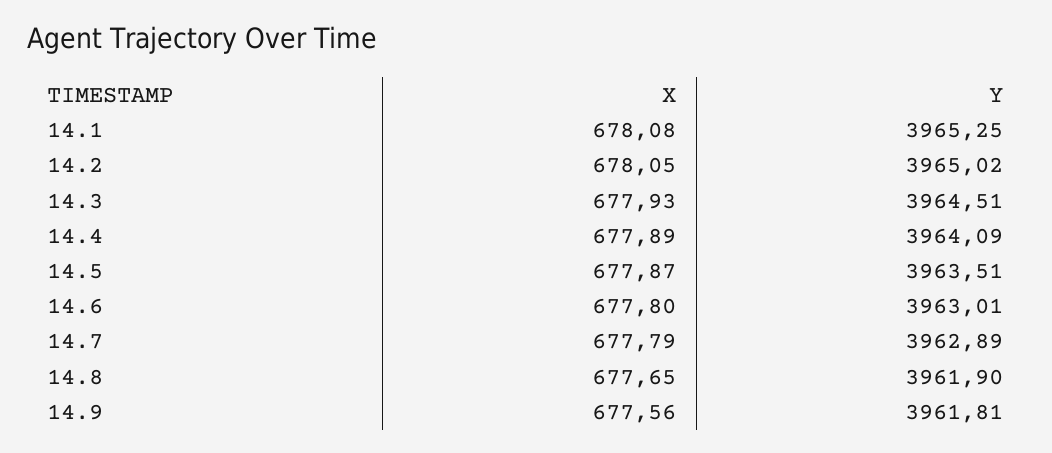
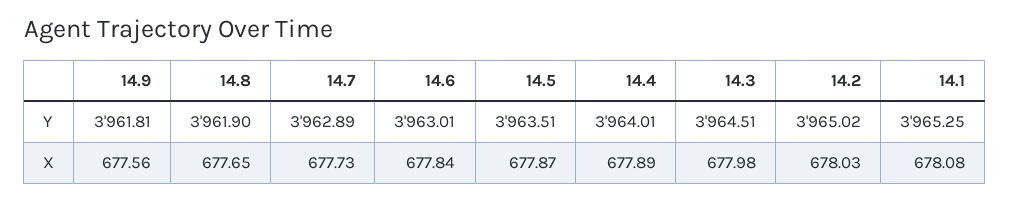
  {
    "X": {
      "14.1": 678.08,
-     "14.2": 678.05,
+     "14.2": 678.03,
-     "14.3": 677.93,
+     "14.3": 677.98,
      "14.4": 677.89,
      "14.5": 677.87,
-     "14.6": 677.8,
+     "14.6": 677.84,
-     "14.7": 677.79,
+     "14.7": 677.73,
      "14.8": 677.65,
      "14.9": 677.56
    },
    "Y": {
      "14.1": 3965.25,
      "14.2": 3965.02,
      "14.3": 3964.51,
-     "14.4": 3964.09,
+     "14.4": 3964.01,
      "14.5": 3963.51,
      "14.6": 3963.01,
      "14.7": 3962.89,
      "14.8": 3961.9,
      "14.9": 3961.81
    }
  }

